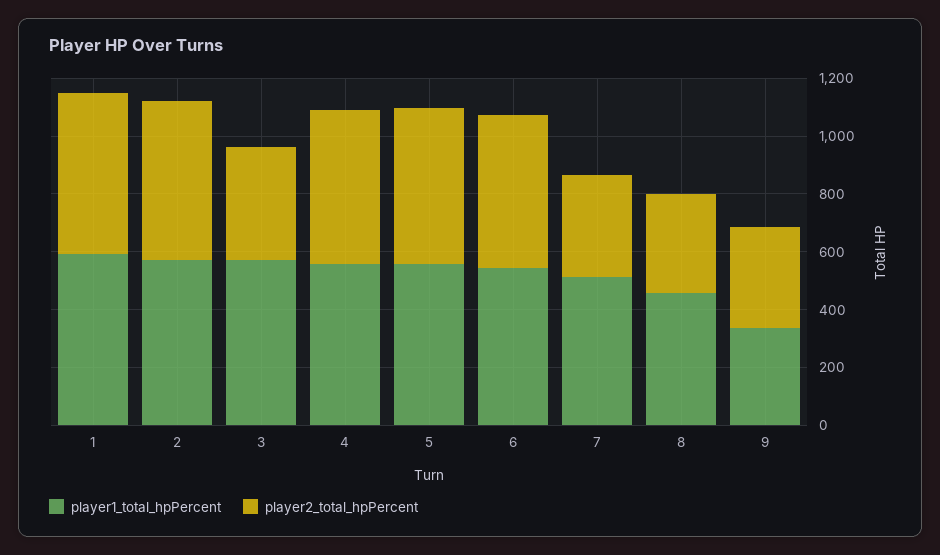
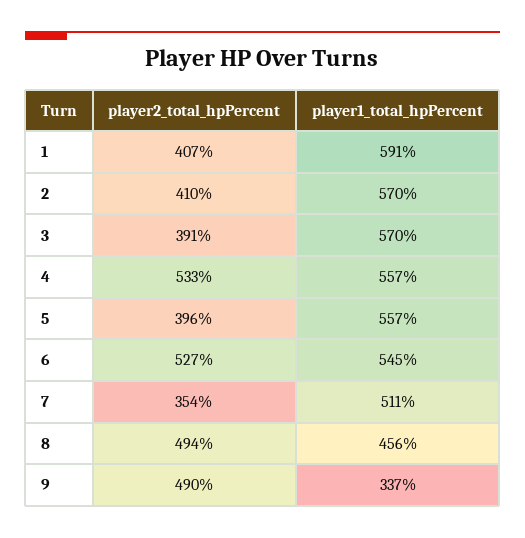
  {
    "player1_total_hpPercent": {
      "1": 591,
      "2": 570,
      "3": 570,
      "4": 557,
      "5": 557,
      "6": 545,
      "7": 511,
      "8": 456,
      "9": 337
    },
    "player2_total_hpPercent": {
-     "1": 550,
+     "1": 407,
-     "2": 550,
+     "2": 410,
      "3": 391,
      "4": 533,
-     "5": 550,
+     "5": 396,
      "6": 527,
      "7": 354,
-     "8": 350,
+     "8": 494,
-     "9": 350
+     "9": 490
    }
  }

